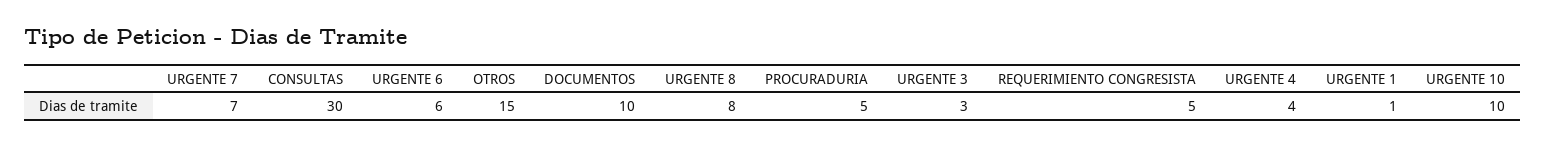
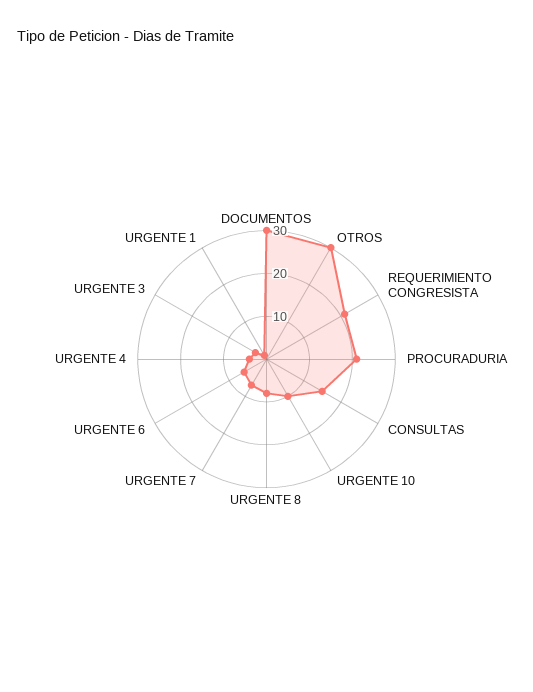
  {
    "URGENTE 7": 7,
-   "CONSULTAS": 30,
+   "CONSULTAS": 15,
    "URGENTE 6": 6,
-   "OTROS": 15,
+   "OTROS": 30,
-   "DOCUMENTOS": 10,
+   "DOCUMENTOS": 30,
    "URGENTE 8": 8,
-   "PROCURADURIA": 5,
+   "PROCURADURIA": 20,
    "URGENTE 3": 3,
-   "REQUERIMIENTO CONGRESISTA": 5,
+   "REQUERIMIENTO CONGRESISTA": 20,
    "URGENTE 4": 4,
    "URGENTE 1": 1,
    "URGENTE 10": 10
  }

